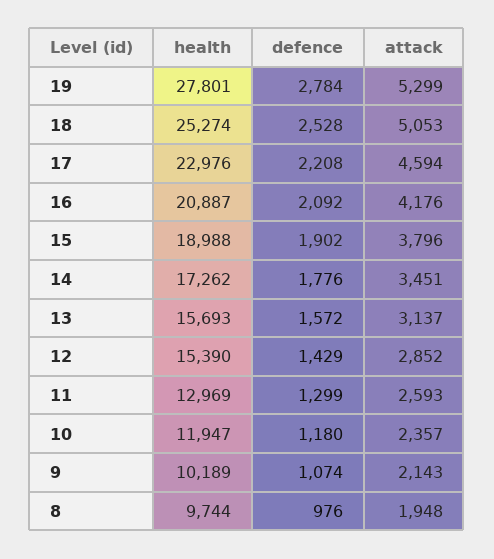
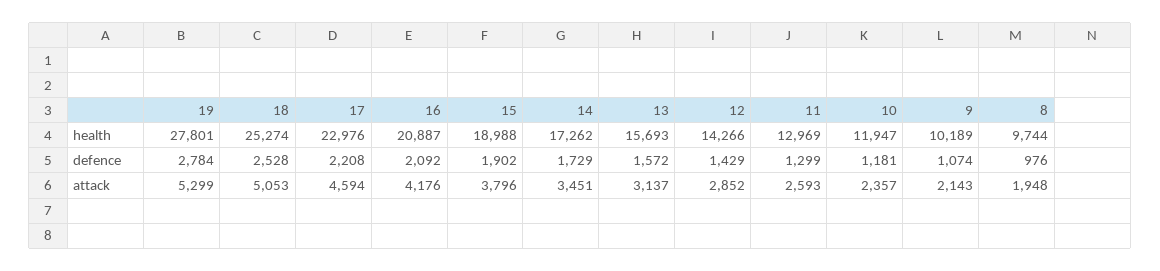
  {
    "health": {
      "19": 27801,
      "18": 25274,
      "17": 22976,
      "16": 20887,
      "15": 18988,
      "14": 17262,
      "13": 15693,
-     "12": 15390,
+     "12": 14266,
      "11": 12969,
      "10": 11947,
      "9": 10189,
      "8": 9744
    },
    "defence": {
      "19": 2784,
      "18": 2528,
      "17": 2208,
      "16": 2092,
      "15": 1902,
-     "14": 1776,
+     "14": 1729,
      "13": 1572,
      "12": 1429,
      "11": 1299,
-     "10": 1180,
+     "10": 1181,
      "9": 1074,
      "8": 976
    },
    "attack": {
      "19": 5299,
      "18": 5053,
      "17": 4594,
      "16": 4176,
      "15": 3796,
      "14": 3451,
      "13": 3137,
      "12": 2852,
      "11": 2593,
      "10": 2357,
      "9": 2143,
      "8": 1948
    }
  }

